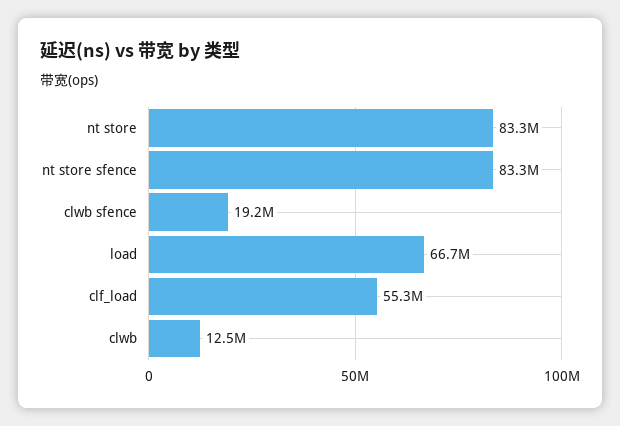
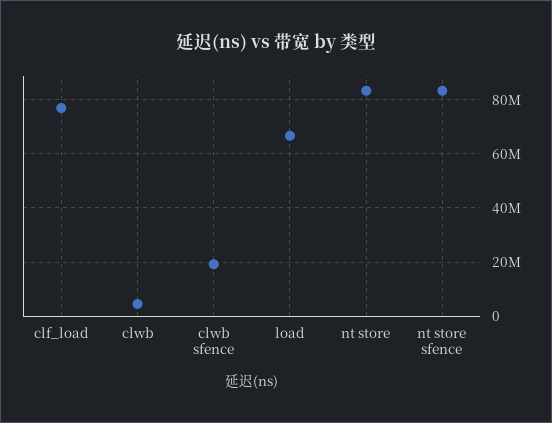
  {
    "nt store": 83300000,
    "nt store sfence": 83300000,
    "clwb sfence": 19200000,
    "load": 66700000,
-   "clf_load": 55300000,
+   "clf_load": 77500000,
-   "clwb": 12500000
+   "clwb": 5000000
  }

